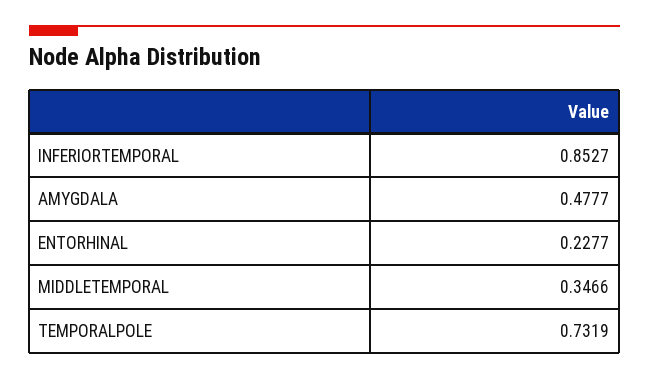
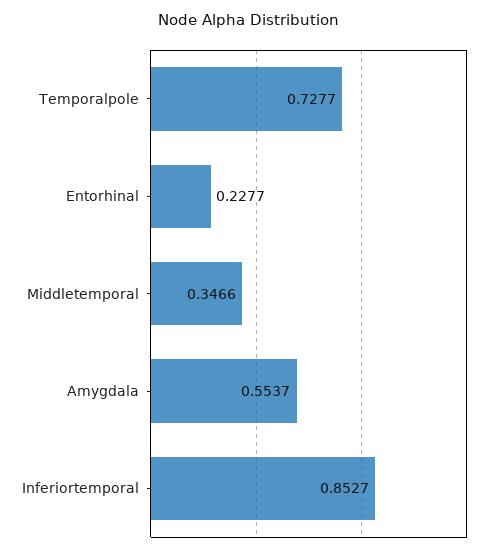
  {
    "INFERIORTEMPORAL": 0.8527,
-   "AMYGDALA": 0.4777,
+   "AMYGDALA": 0.5537,
    "ENTORHINAL": 0.2277,
    "MIDDLETEMPORAL": 0.3466,
-   "TEMPORALPOLE": 0.7319
+   "TEMPORALPOLE": 0.7277
  }

